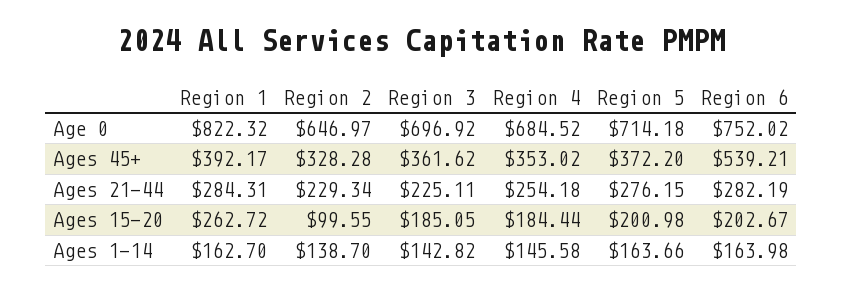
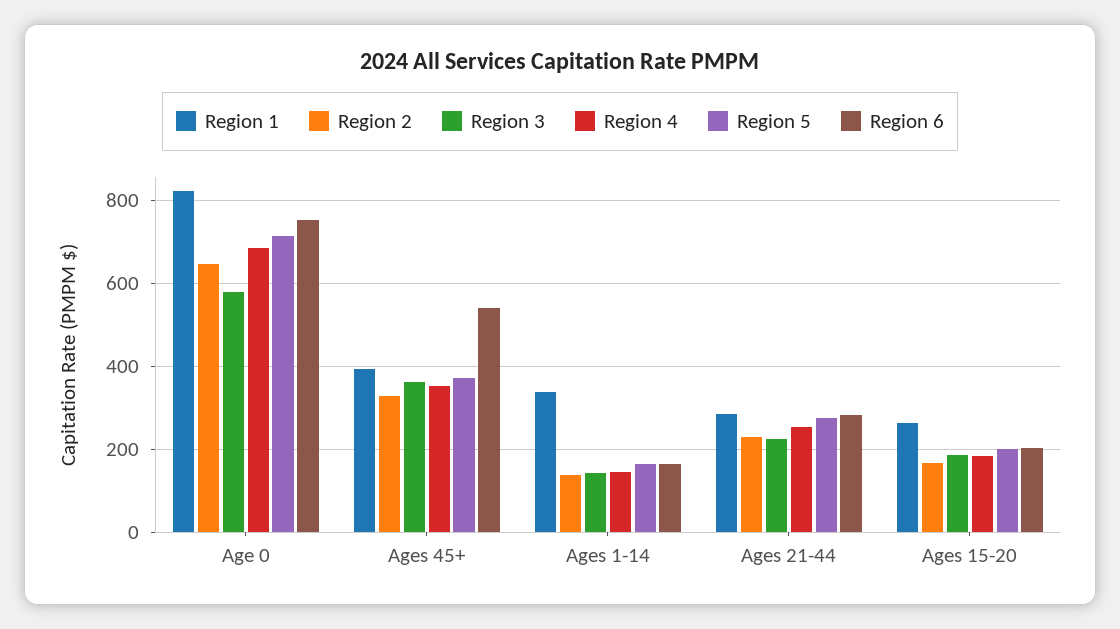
  {
    "Region 1": {
      "Age 0": 822.32,
      "Ages 45+": 392.17,
      "Ages 21-44": 284.31,
      "Ages 15-20": 262.72,
-     "Ages 1-14": 162.7
+     "Ages 1-14": 340
    },
    "Region 2": {
      "Age 0": 646.97,
      "Ages 45+": 328.28,
      "Ages 21-44": 229.34,
-     "Ages 15-20": 99.55,
+     "Ages 15-20": 160,
      "Ages 1-14": 138.7
    },
    "Region 3": {
-     "Age 0": 696.92,
+     "Age 0": 580,
      "Ages 45+": 361.62,
      "Ages 21-44": 225.11,
      "Ages 15-20": 185.05,
      "Ages 1-14": 142.82
    },
    "Region 4": {
      "Age 0": 684.52,
      "Ages 45+": 353.02,
      "Ages 21-44": 254.18,
      "Ages 15-20": 184.44,
      "Ages 1-14": 145.58
    },
    "Region 5": {
      "Age 0": 714.18,
      "Ages 45+": 372.2,
      "Ages 21-44": 276.15,
      "Ages 15-20": 200.98,
      "Ages 1-14": 163.66
    },
    "Region 6": {
      "Age 0": 752.02,
      "Ages 45+": 539.21,
      "Ages 21-44": 282.19,
      "Ages 15-20": 202.67,
      "Ages 1-14": 163.98
    }
  }

